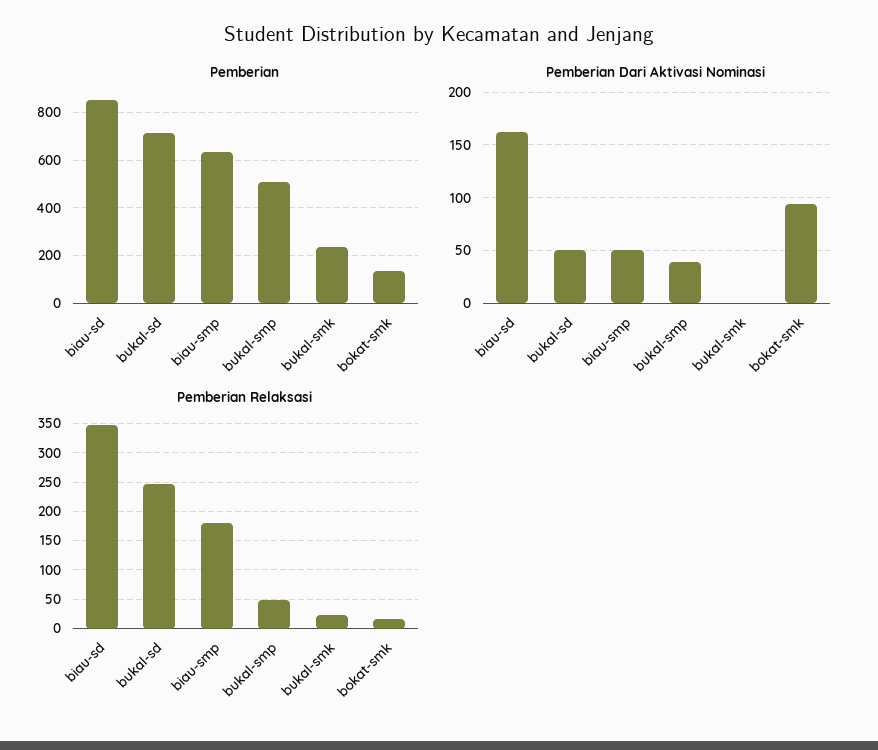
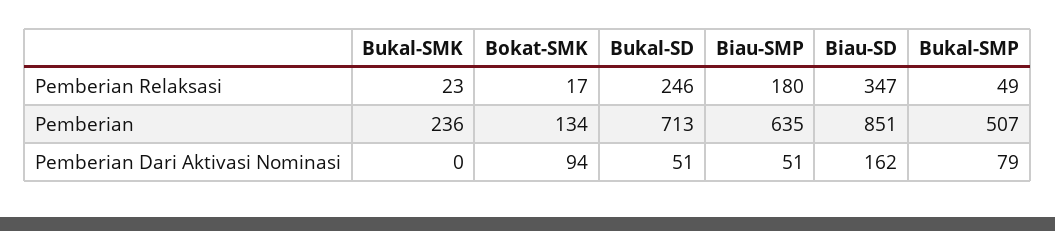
  {
    "Pemberian": {
      "biau-sd": 851,
      "bukal-sd": 713,
      "biau-smp": 635,
      "bukal-smp": 507,
      "bukal-smk": 236,
      "bokat-smk": 134
    },
    "Pemberian Dari Aktivasi Nominasi": {
      "biau-sd": 162,
      "bukal-sd": 51,
      "biau-smp": 51,
-     "bukal-smp": 40,
+     "bukal-smp": 79,
      "bukal-smk": 0,
      "bokat-smk": 94
    },
    "Pemberian Relaksasi": {
      "biau-sd": 347,
      "bukal-sd": 246,
      "biau-smp": 180,
      "bukal-smp": 49,
      "bukal-smk": 23,
      "bokat-smk": 17
    }
  }

